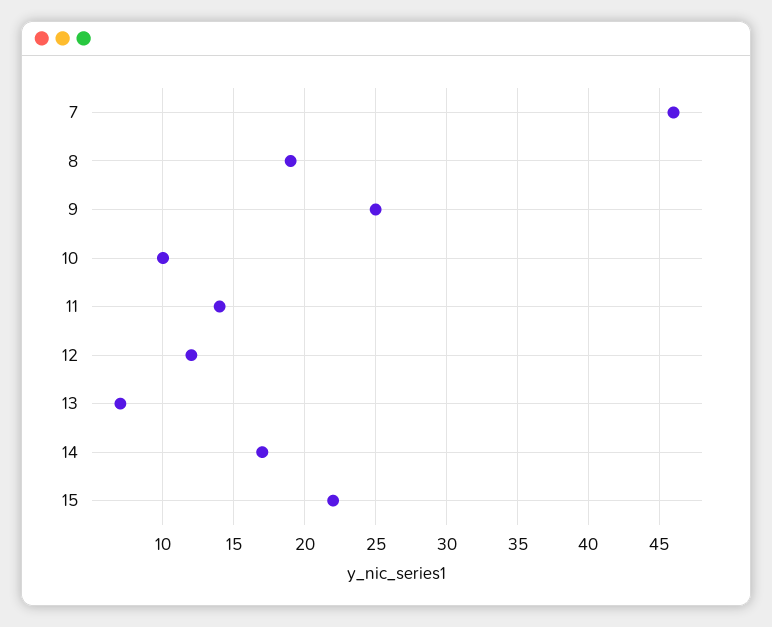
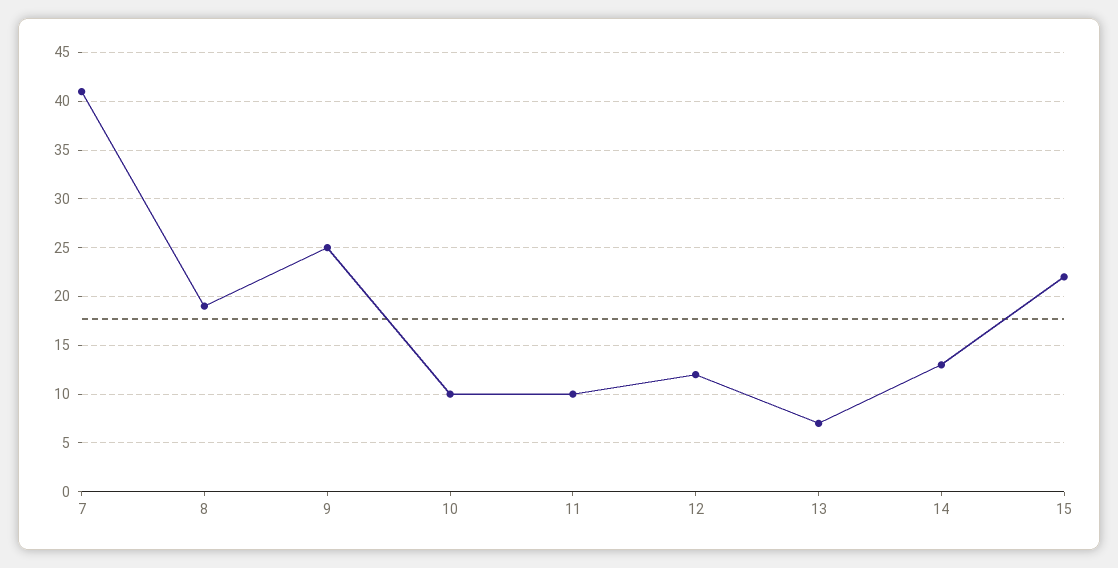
  {
-   "7": 46,
+   "7": 41,
    "8": 19,
    "9": 25,
    "10": 10,
-   "11": 14,
+   "11": 10,
    "12": 12,
    "13": 7,
-   "14": 17,
+   "14": 13,
    "15": 22
  }

